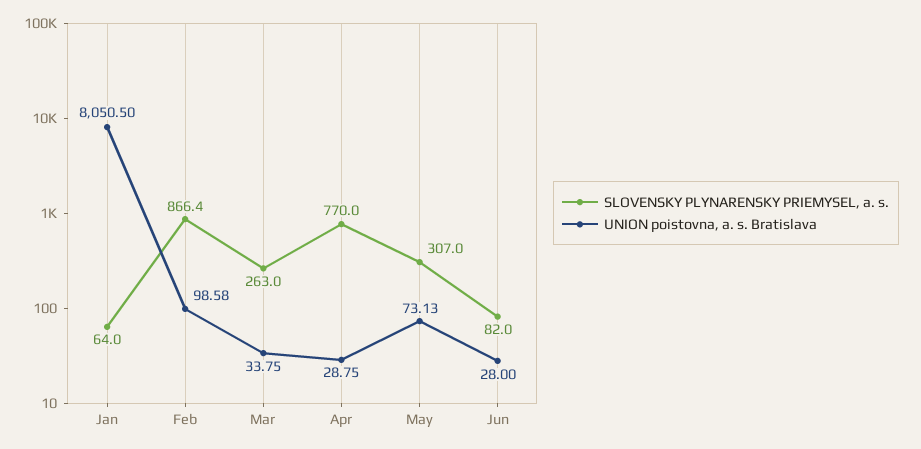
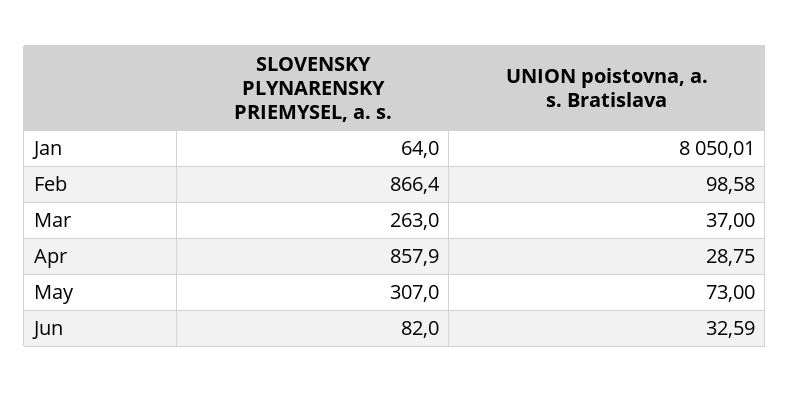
  {
    "SLOVENSKY PLYNARENSKY PRIEMYSEL, a. s.": {
      "Jan": 64,
      "Feb": 866.4,
      "Mar": 263,
-     "Apr": 770,
+     "Apr": 857.9,
      "May": 307,
      "Jun": 82
    },
    "UNION poistovna, a. s. Bratislava": {
-     "Jan": 8050.5,
+     "Jan": 8050.01,
      "Feb": 98.58,
-     "Mar": 33.75,
+     "Mar": 37,
      "Apr": 28.75,
-     "May": 73.13,
+     "May": 73,
-     "Jun": 28
+     "Jun": 32.59
    }
  }

